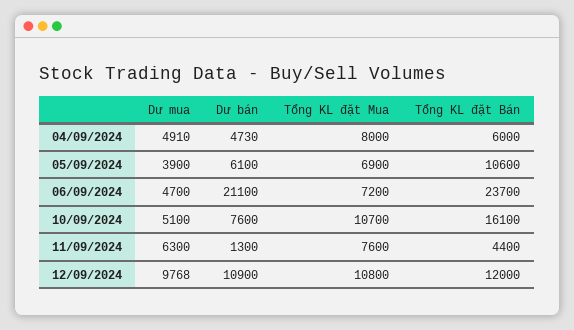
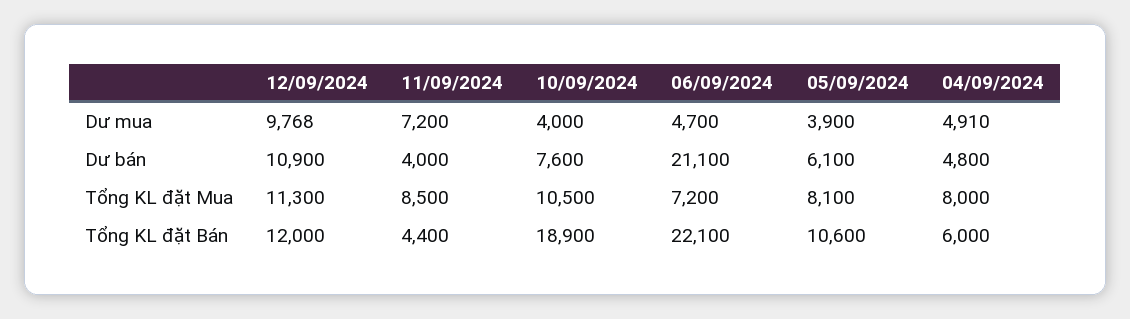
  {
    "Dư mua": {
      "04/09/2024": 4910,
      "05/09/2024": 3900,
      "06/09/2024": 4700,
-     "10/09/2024": 5100,
+     "10/09/2024": 4000,
-     "11/09/2024": 6300,
+     "11/09/2024": 7200,
      "12/09/2024": 9768
    },
    "Dư bán": {
-     "04/09/2024": 4730,
+     "04/09/2024": 4800,
      "05/09/2024": 6100,
      "06/09/2024": 21100,
      "10/09/2024": 7600,
-     "11/09/2024": 1300,
+     "11/09/2024": 4000,
      "12/09/2024": 10900
    },
    "Tổng KL đặt Mua": {
      "04/09/2024": 8000,
-     "05/09/2024": 6900,
+     "05/09/2024": 8100,
      "06/09/2024": 7200,
-     "10/09/2024": 10700,
+     "10/09/2024": 10500,
-     "11/09/2024": 7600,
+     "11/09/2024": 8500,
-     "12/09/2024": 10800
+     "12/09/2024": 11300
    },
    "Tổng KL đặt Bán": {
      "04/09/2024": 6000,
      "05/09/2024": 10600,
-     "06/09/2024": 23700,
+     "06/09/2024": 22100,
-     "10/09/2024": 16100,
+     "10/09/2024": 18900,
      "11/09/2024": 4400,
      "12/09/2024": 12000
    }
  }

